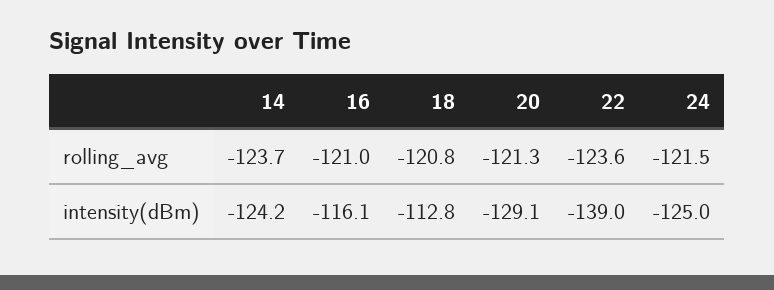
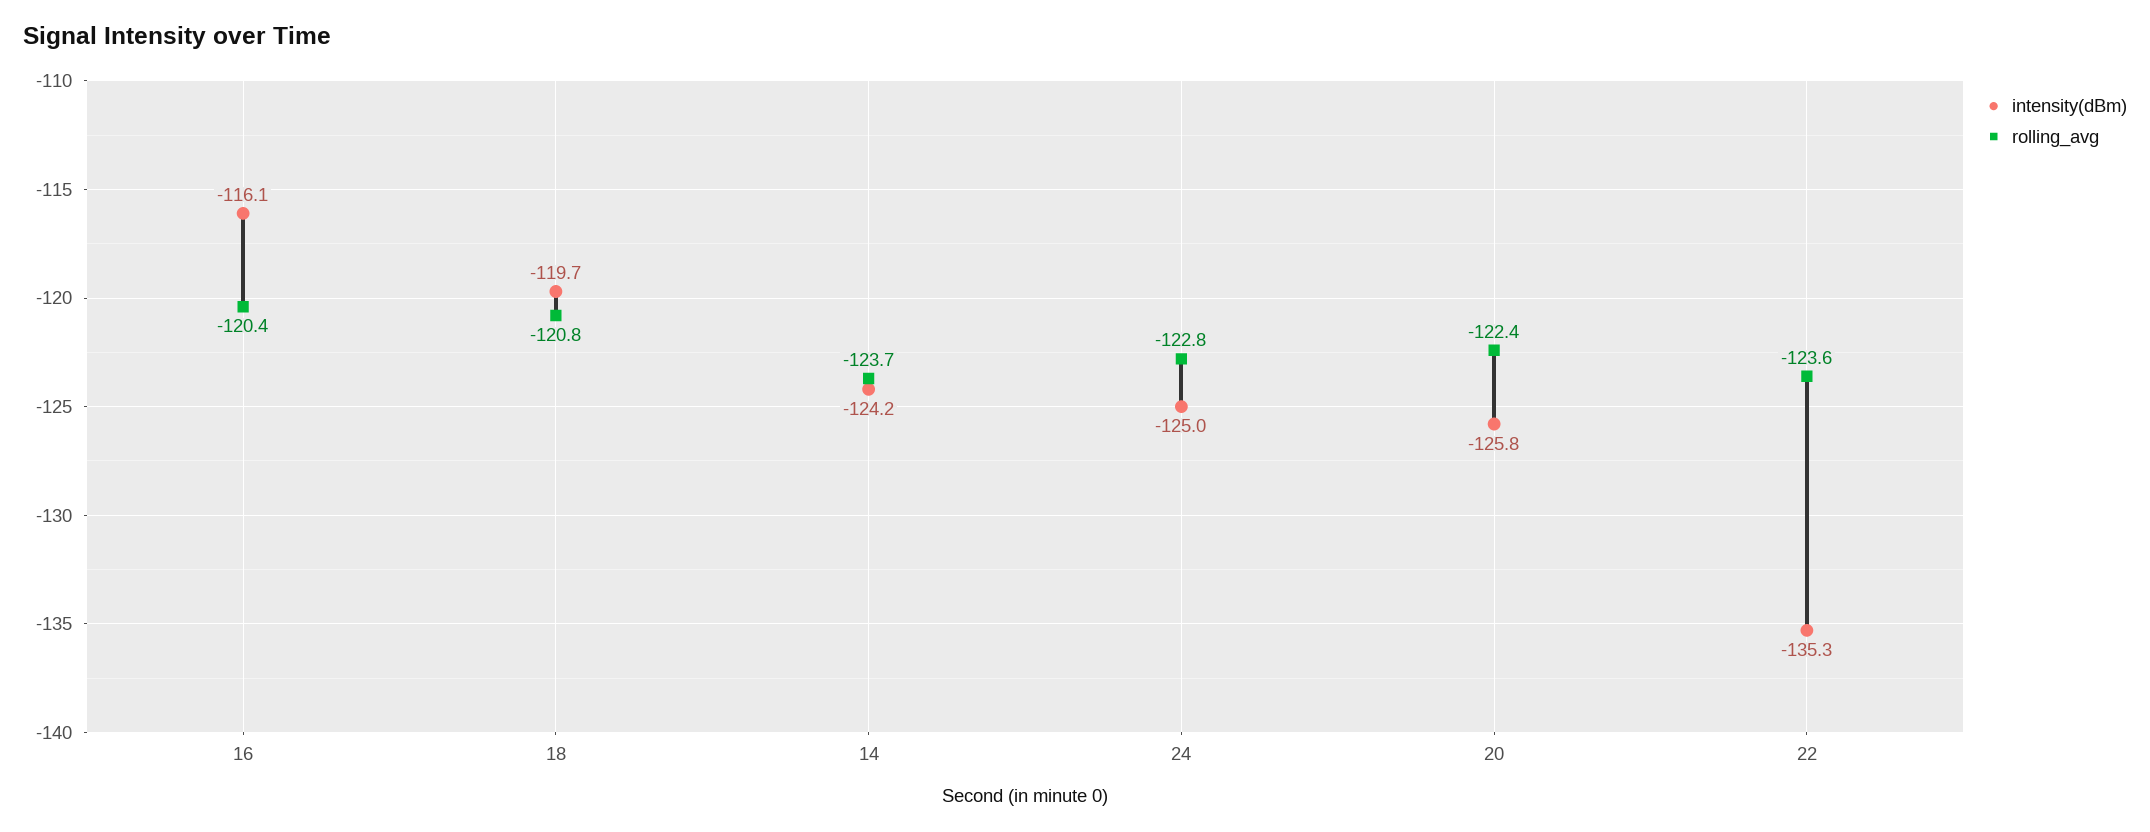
  {
    "rolling_avg": {
      "14": -123.7,
-     "16": -121,
+     "16": -120.4,
      "18": -120.8,
-     "20": -121.3,
+     "20": -122.4,
      "22": -123.6,
-     "24": -121.5
+     "24": -122.8
    },
    "intensity(dBm)": {
      "14": -124.2,
      "16": -116.1,
-     "18": -112.8,
+     "18": -119.7,
-     "20": -129.1,
+     "20": -125.8,
-     "22": -139,
+     "22": -135.3,
      "24": -125
    }
  }

